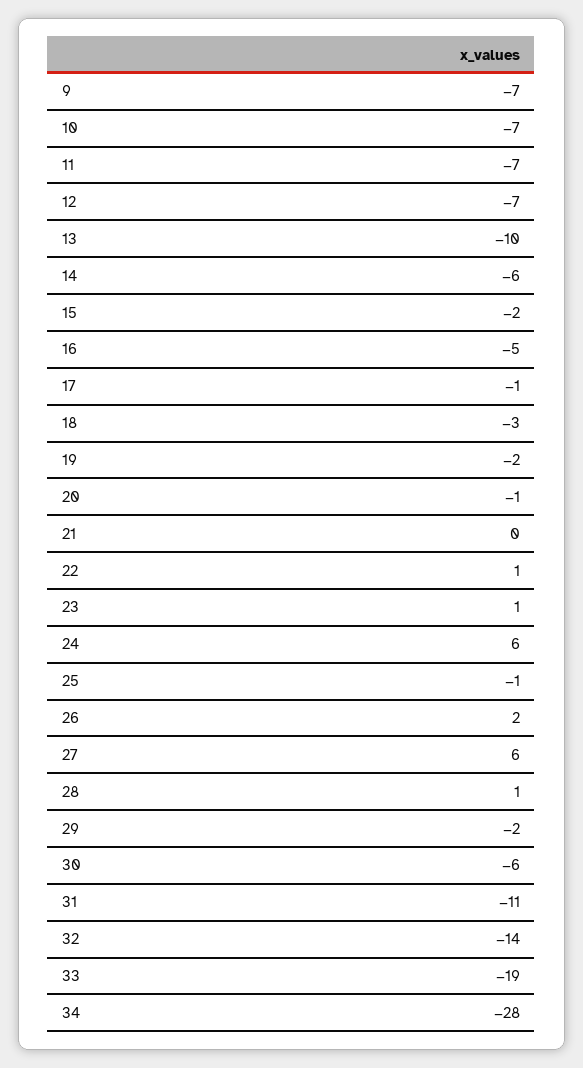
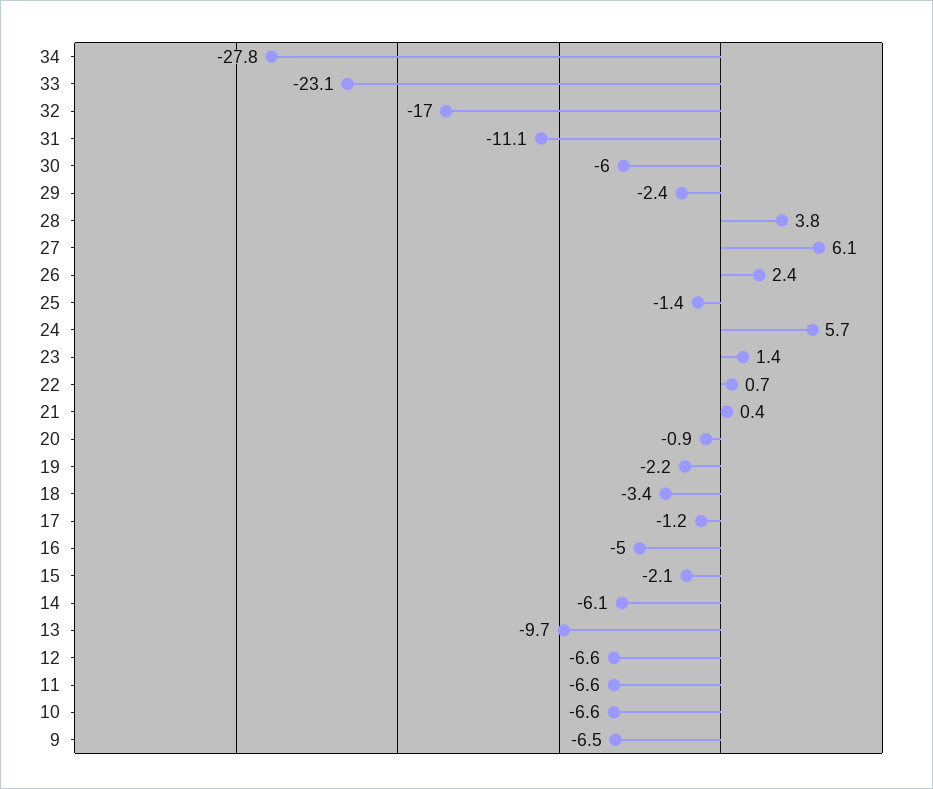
  {
    "9": -6.5,
    "10": -6.6,
    "11": -6.6,
    "12": -6.6,
    "13": -9.7,
    "14": -6.1,
    "15": -2.1,
    "16": -5,
    "17": -1.2,
    "18": -3.4,
    "19": -2.2,
    "20": -0.9,
    "21": 0.4,
    "22": 0.7,
    "23": 1.4,
    "24": 5.7,
    "25": -1.4,
    "26": 2.4,
    "27": 6.1,
-   "28": 1,
+   "28": 3.8,
    "29": -2.4,
    "30": -6,
    "31": -11.1,
-   "32": -14,
+   "32": -17,
-   "33": -19,
+   "33": -23.1,
    "34": -27.8
  }

